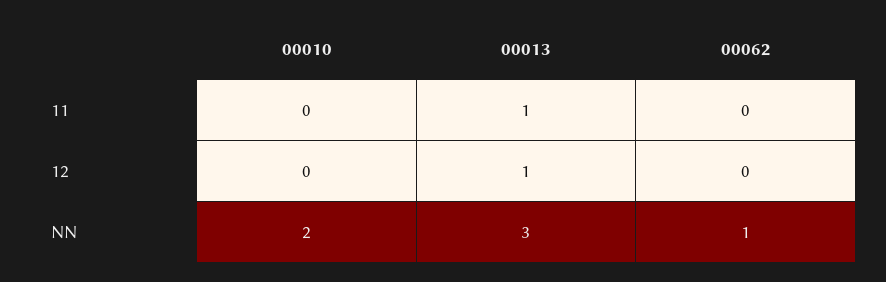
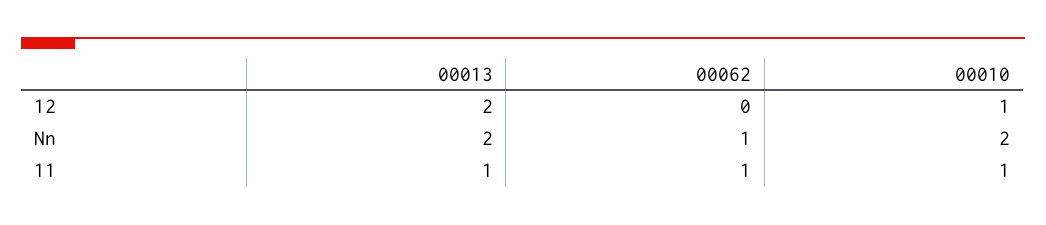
  {
    "00010": {
-     "11": 0,
+     "11": 1,
-     "12": 0,
+     "12": 1,
      "NN": 2
    },
    "00013": {
      "11": 1,
-     "12": 1,
+     "12": 2,
-     "NN": 3
+     "NN": 2
    },
    "00062": {
-     "11": 0,
+     "11": 1,
      "12": 0,
      "NN": 1
    }
  }

